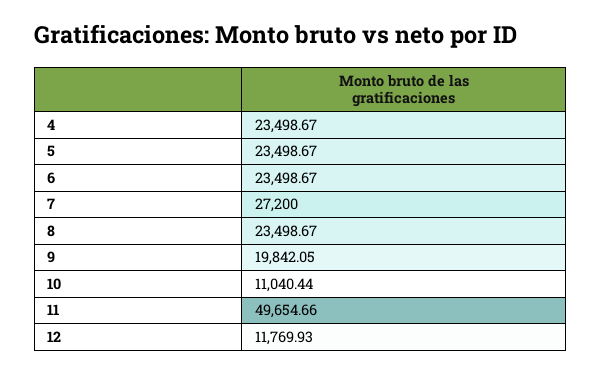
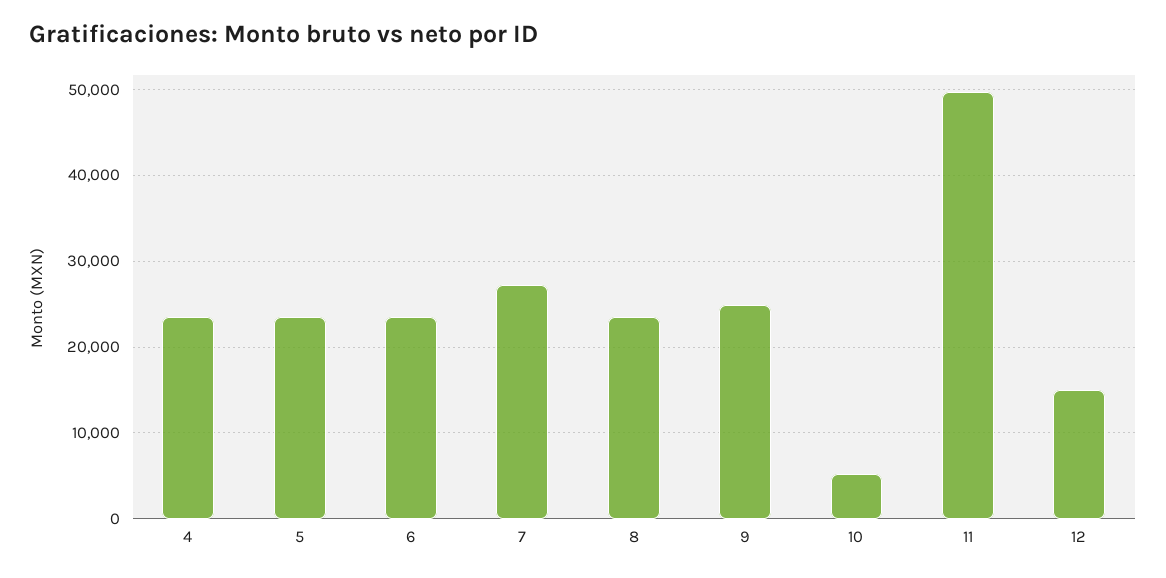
  {
    "4": 23498.67,
    "5": 23498.67,
    "6": 23498.67,
    "7": 27200,
    "8": 23498.67,
-   "9": 19842.05,
+   "9": 25000,
-   "10": 11040.44,
+   "10": 5000,
    "11": 49654.66,
-   "12": 11769.93
+   "12": 15000
  }

